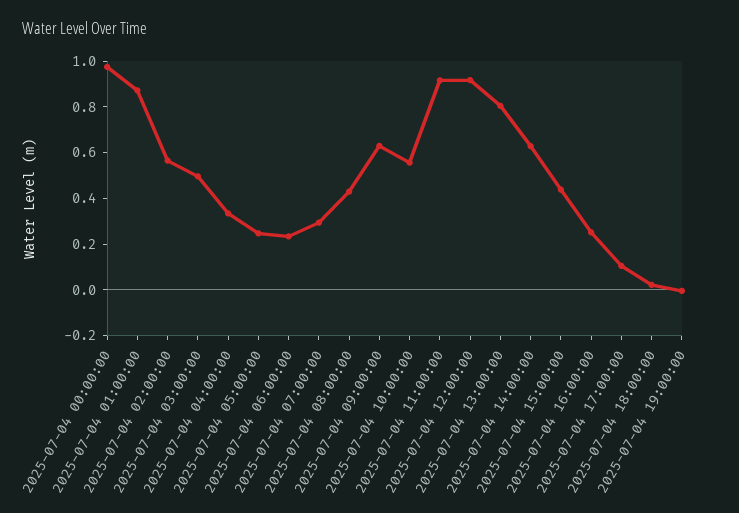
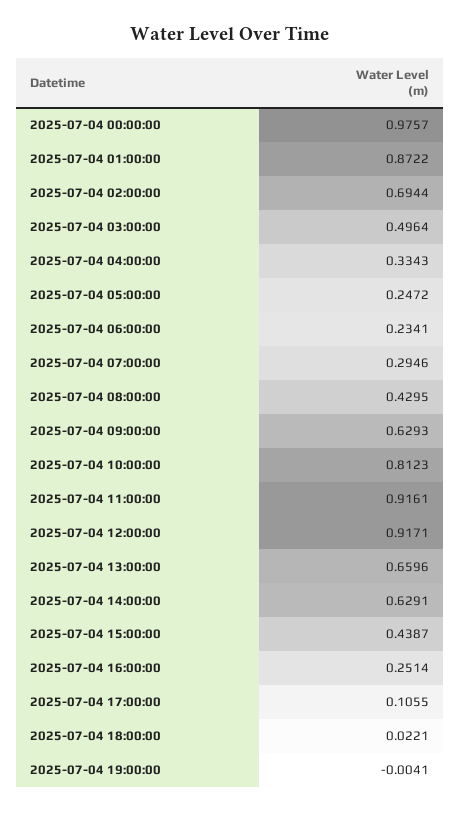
  {
    "2025-07-04 00:00:00": 0.9757,
    "2025-07-04 01:00:00": 0.8722,
-   "2025-07-04 02:00:00": 0.55,
+   "2025-07-04 02:00:00": 0.6944,
    "2025-07-04 03:00:00": 0.4964,
    "2025-07-04 04:00:00": 0.3343,
    "2025-07-04 05:00:00": 0.2472,
    "2025-07-04 06:00:00": 0.2341,
    "2025-07-04 07:00:00": 0.2946,
    "2025-07-04 08:00:00": 0.4295,
    "2025-07-04 09:00:00": 0.6293,
-   "2025-07-04 10:00:00": 0.55,
+   "2025-07-04 10:00:00": 0.8123,
    "2025-07-04 11:00:00": 0.9161,
    "2025-07-04 12:00:00": 0.9171,
-   "2025-07-04 13:00:00": 0.8,
+   "2025-07-04 13:00:00": 0.6596,
    "2025-07-04 14:00:00": 0.6291,
    "2025-07-04 15:00:00": 0.4387,
    "2025-07-04 16:00:00": 0.2514,
    "2025-07-04 17:00:00": 0.1055,
    "2025-07-04 18:00:00": 0.0221,
    "2025-07-04 19:00:00": -0.0041
  }

